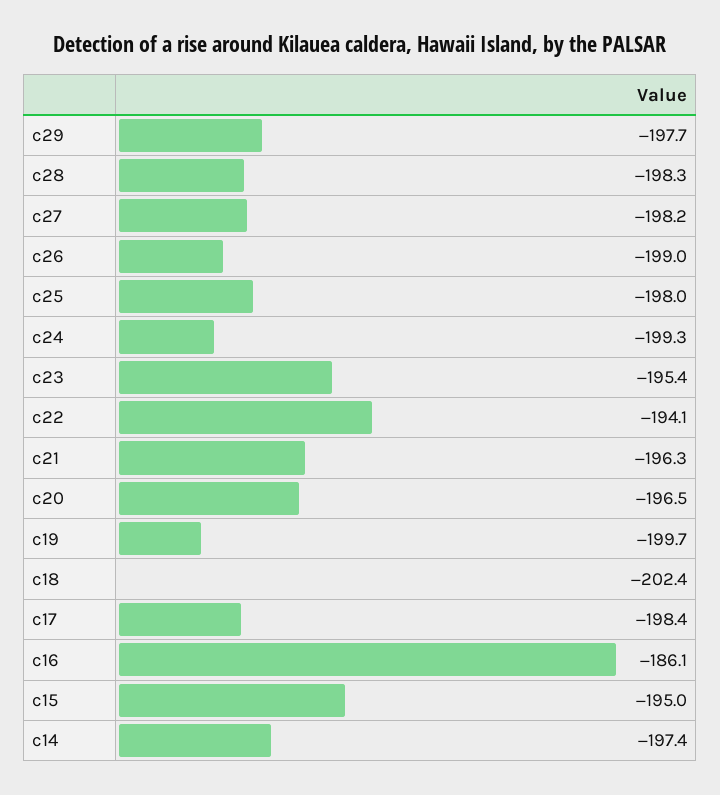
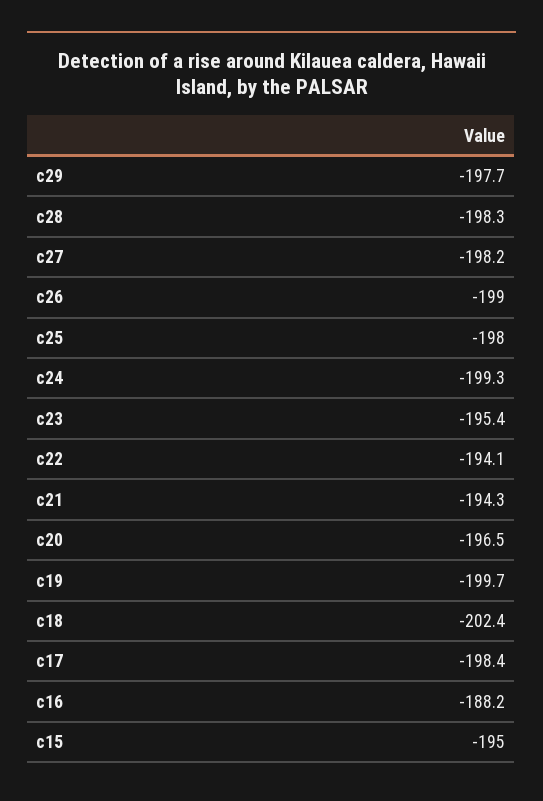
  {
    "c29": -197.7,
    "c28": -198.3,
    "c27": -198.2,
    "c26": -199,
    "c25": -198,
    "c24": -199.3,
    "c23": -195.4,
    "c22": -194.1,
-   "c21": -196.3,
+   "c21": -194.3,
    "c20": -196.5,
    "c19": -199.7,
    "c18": -202.4,
    "c17": -198.4,
-   "c16": -186.1,
+   "c16": -188.2,
-   "c15": -195,
+   "c15": -195
-   "c14": -197.4
  }

